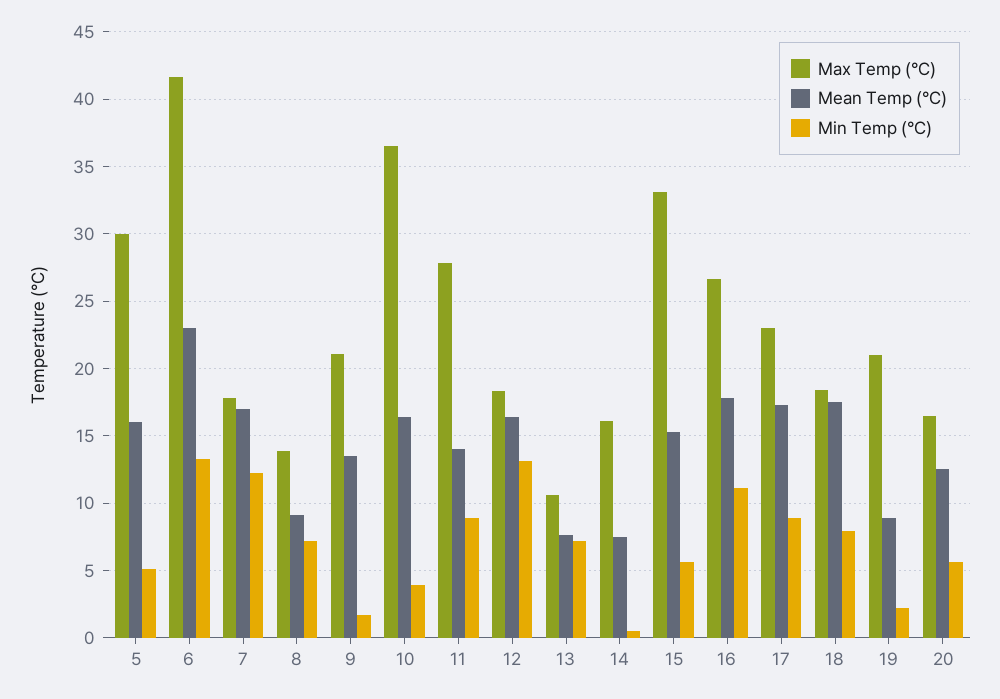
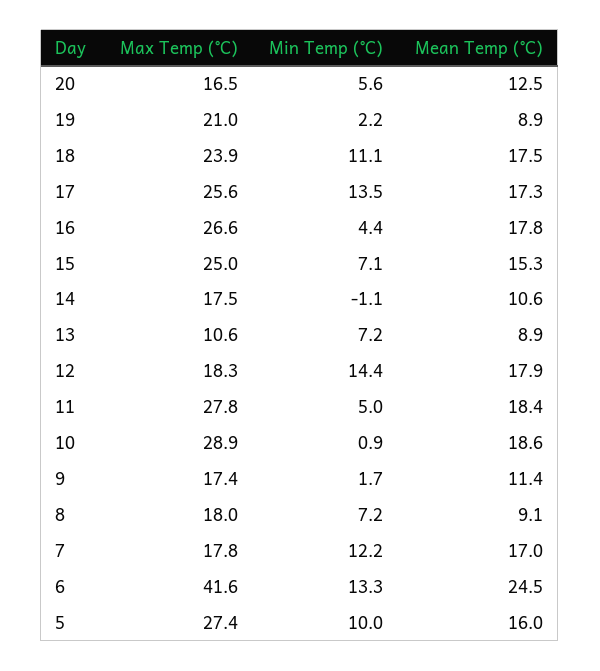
  {
    "Max Temp (°C)": {
-     "5": 30,
+     "5": 27.4,
      "6": 41.6,
      "7": 17.8,
-     "8": 14,
+     "8": 18,
-     "9": 21,
+     "9": 17.4,
-     "10": 36.5,
+     "10": 28.9,
      "11": 27.8,
      "12": 18.3,
      "13": 10.6,
-     "14": 16,
+     "14": 17.5,
-     "15": 33,
+     "15": 25,
      "16": 26.6,
-     "17": 23,
+     "17": 25.6,
-     "18": 18.5,
+     "18": 23.9,
      "19": 21,
      "20": 16.5
    },
    "Mean Temp (°C)": {
      "5": 16,
-     "6": 23,
+     "6": 24.5,
      "7": 17,
      "8": 9.1,
-     "9": 13.5,
+     "9": 11.4,
-     "10": 16.5,
+     "10": 18.6,
-     "11": 14,
+     "11": 18.4,
-     "12": 16.5,
+     "12": 17.9,
-     "13": 7.5,
+     "13": 8.9,
-     "14": 7.5,
+     "14": 10.6,
      "15": 15.3,
      "16": 17.8,
      "17": 17.3,
      "18": 17.5,
      "19": 8.9,
      "20": 12.5
    },
    "Min Temp (°C)": {
-     "5": 5,
+     "5": 10,
      "6": 13.3,
      "7": 12.2,
      "8": 7.2,
      "9": 1.7,
-     "10": 4,
+     "10": 0.9,
-     "11": 9,
+     "11": 5,
-     "12": 13,
+     "12": 14.4,
      "13": 7.2,
-     "14": 0.5,
+     "14": -1.1,
-     "15": 5.5,
+     "15": 7.1,
-     "16": 11,
+     "16": 4.4,
-     "17": 9,
+     "17": 13.5,
-     "18": 8,
+     "18": 11.1,
      "19": 2.2,
      "20": 5.6
    }
  }

